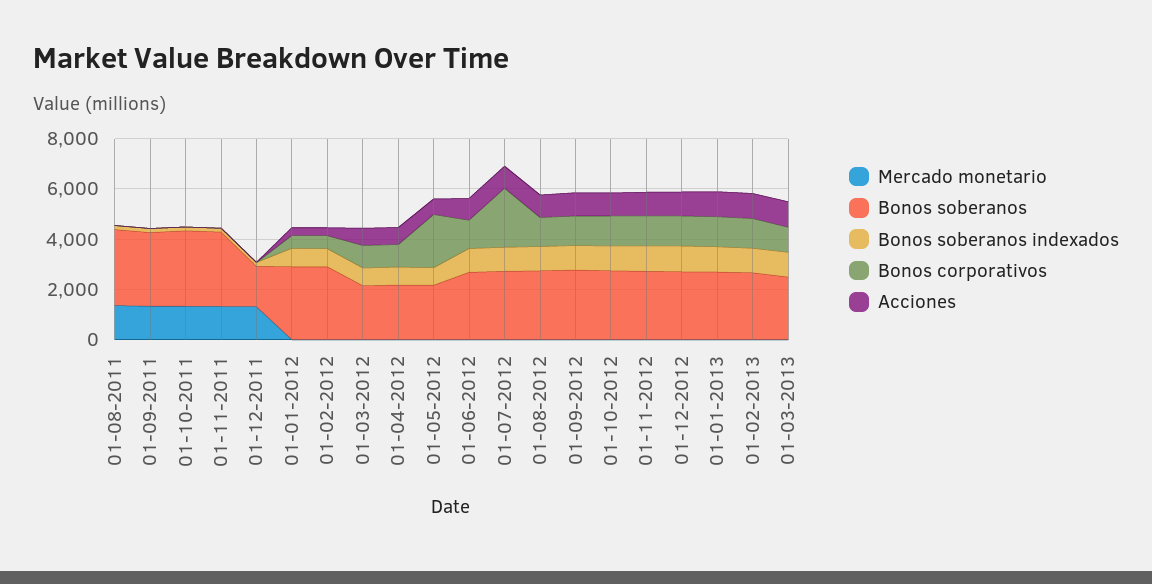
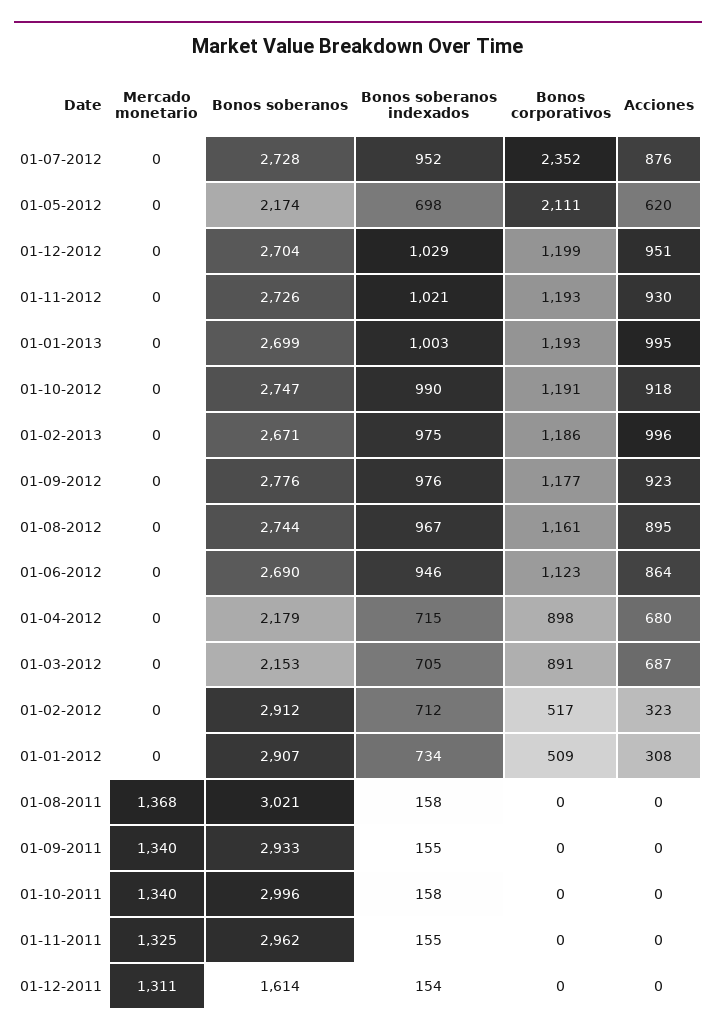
  {
    "Mercado monetario": {
      "01-08-2011": 1368,
      "01-09-2011": 1340,
      "01-10-2011": 1340,
      "01-11-2011": 1325,
      "01-12-2011": 1311,
      "01-01-2012": 0,
      "01-02-2012": 0,
      "01-03-2012": 0,
      "01-04-2012": 0,
      "01-05-2012": 0,
      "01-06-2012": 0,
      "01-07-2012": 0,
      "01-08-2012": 0,
      "01-09-2012": 0,
      "01-10-2012": 0,
      "01-11-2012": 0,
      "01-12-2012": 0,
      "01-01-2013": 0,
-     "01-02-2013": 0,
+     "01-02-2013": 0
-     "01-03-2013": 0
    },
    "Bonos soberanos": {
      "01-08-2011": 3021,
      "01-09-2011": 2933,
      "01-10-2011": 2996,
      "01-11-2011": 2962,
      "01-12-2011": 1614,
      "01-01-2012": 2907,
      "01-02-2012": 2912,
      "01-03-2012": 2153,
      "01-04-2012": 2179,
      "01-05-2012": 2174,
      "01-06-2012": 2690,
      "01-07-2012": 2728,
      "01-08-2012": 2744,
      "01-09-2012": 2776,
      "01-10-2012": 2747,
      "01-11-2012": 2726,
      "01-12-2012": 2704,
      "01-01-2013": 2699,
-     "01-02-2013": 2671,
+     "01-02-2013": 2671
-     "01-03-2013": 2500
    },
    "Bonos soberanos indexados": {
      "01-08-2011": 158,
      "01-09-2011": 155,
      "01-10-2011": 158,
      "01-11-2011": 155,
      "01-12-2011": 154,
      "01-01-2012": 734,
      "01-02-2012": 712,
      "01-03-2012": 705,
      "01-04-2012": 715,
      "01-05-2012": 698,
      "01-06-2012": 946,
      "01-07-2012": 952,
      "01-08-2012": 967,
      "01-09-2012": 976,
      "01-10-2012": 990,
      "01-11-2012": 1021,
      "01-12-2012": 1029,
      "01-01-2013": 1003,
-     "01-02-2013": 975,
+     "01-02-2013": 975
-     "01-03-2013": 1000
    },
    "Bonos corporativos": {
      "01-08-2011": 0,
      "01-09-2011": 0,
      "01-10-2011": 0,
      "01-11-2011": 0,
      "01-12-2011": 0,
      "01-01-2012": 509,
      "01-02-2012": 517,
      "01-03-2012": 891,
      "01-04-2012": 898,
      "01-05-2012": 2111,
      "01-06-2012": 1123,
      "01-07-2012": 2352,
      "01-08-2012": 1161,
      "01-09-2012": 1177,
      "01-10-2012": 1191,
      "01-11-2012": 1193,
      "01-12-2012": 1199,
      "01-01-2013": 1193,
-     "01-02-2013": 1186,
+     "01-02-2013": 1186
-     "01-03-2013": 1000
    },
    "Acciones": {
      "01-08-2011": 0,
      "01-09-2011": 0,
      "01-10-2011": 0,
      "01-11-2011": 0,
      "01-12-2011": 0,
      "01-01-2012": 308,
      "01-02-2012": 323,
      "01-03-2012": 687,
      "01-04-2012": 680,
      "01-05-2012": 620,
      "01-06-2012": 864,
      "01-07-2012": 876,
      "01-08-2012": 895,
      "01-09-2012": 923,
      "01-10-2012": 918,
      "01-11-2012": 930,
      "01-12-2012": 951,
      "01-01-2013": 995,
-     "01-02-2013": 996,
+     "01-02-2013": 996
-     "01-03-2013": 1000
    }
  }

